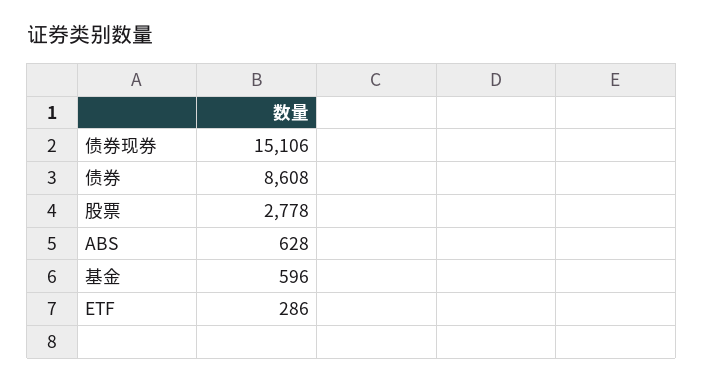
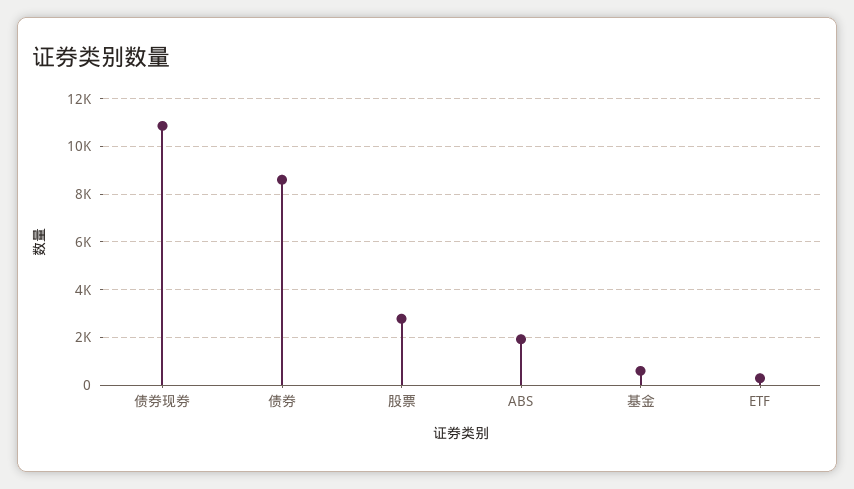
  {
-   "债券现券": 15106,
+   "债券现券": 11000,
    "债券": 8608,
    "股票": 2778,
-   "ABS": 628,
+   "ABS": 2000,
    "基金": 596,
    "ETF": 286
  }

